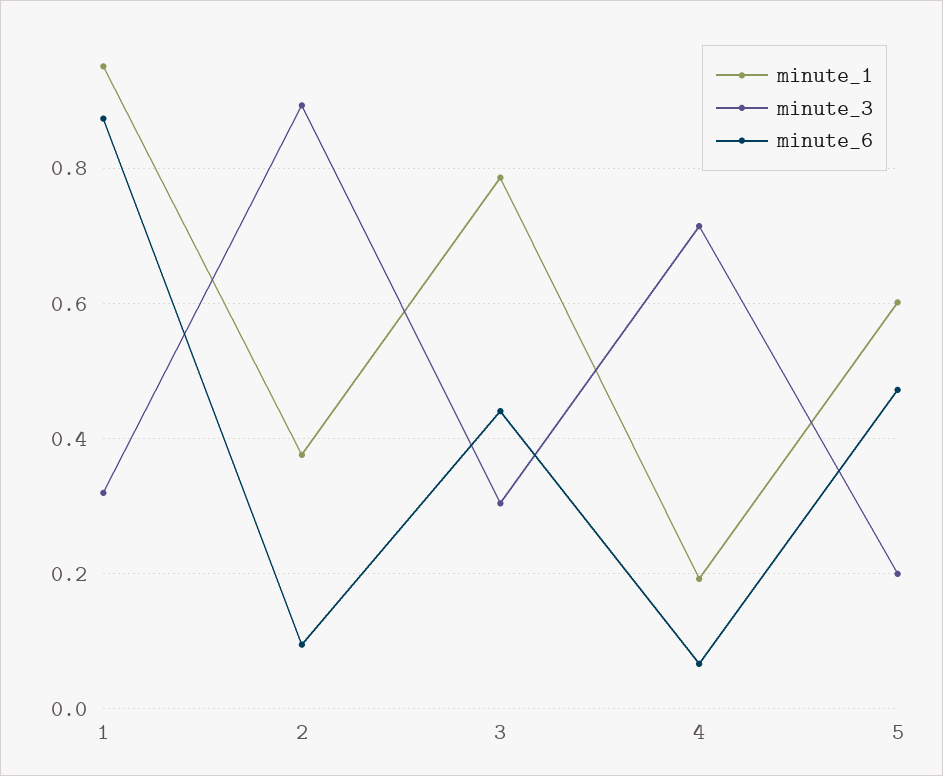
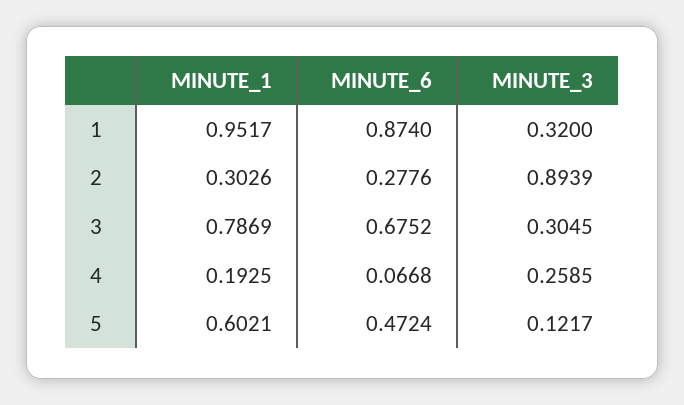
  {
    "minute_1": {
      "1": 0.9517,
-     "2": 0.38,
+     "2": 0.3026,
      "3": 0.7869,
      "4": 0.1925,
      "5": 0.6021
    },
    "minute_3": {
      "1": 0.32,
      "2": 0.8939,
      "3": 0.3045,
-     "4": 0.72,
+     "4": 0.2585,
-     "5": 0.2
+     "5": 0.1217
    },
    "minute_6": {
      "1": 0.874,
-     "2": 0.1,
+     "2": 0.2776,
-     "3": 0.44,
+     "3": 0.6752,
      "4": 0.0668,
      "5": 0.4724
    }
  }

